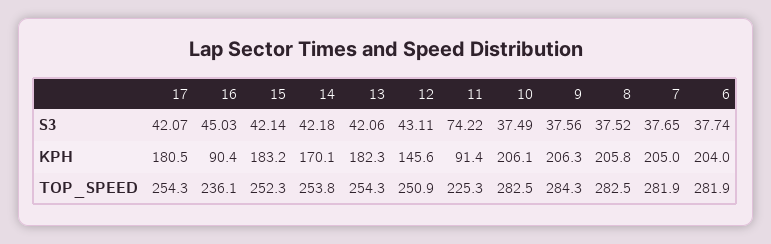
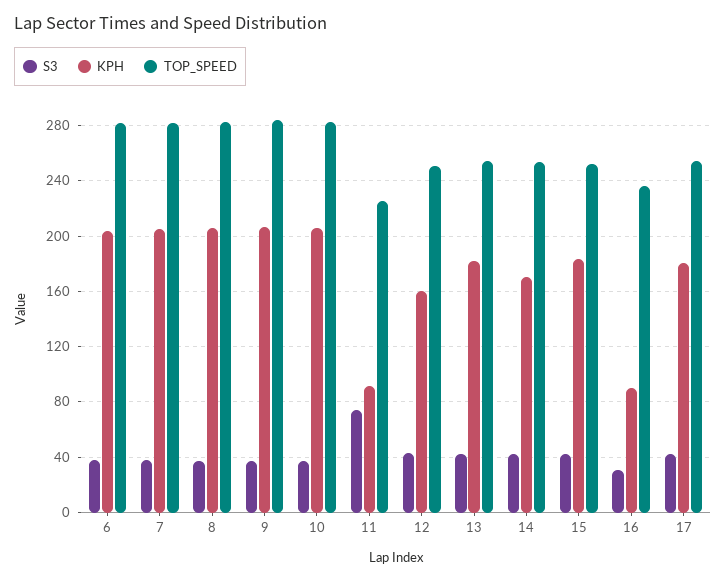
  {
    "S3": {
      "17": 42.07,
-     "16": 45.03,
+     "16": 30,
      "15": 42.14,
      "14": 42.18,
      "13": 42.06,
      "12": 43.11,
      "11": 74.22,
      "10": 37.49,
      "9": 37.56,
      "8": 37.52,
      "7": 37.65,
      "6": 37.74
    },
    "KPH": {
      "17": 180.5,
      "16": 90.4,
      "15": 183.2,
      "14": 170.1,
      "13": 182.3,
-     "12": 145.6,
+     "12": 160,
      "11": 91.4,
      "10": 206.1,
      "9": 206.3,
      "8": 205.8,
      "7": 205,
      "6": 204
    },
    "TOP_SPEED": {
      "17": 254.3,
      "16": 236.1,
      "15": 252.3,
      "14": 253.8,
      "13": 254.3,
      "12": 250.9,
      "11": 225.3,
      "10": 282.5,
      "9": 284.3,
      "8": 282.5,
      "7": 281.9,
      "6": 281.9
    }
  }

